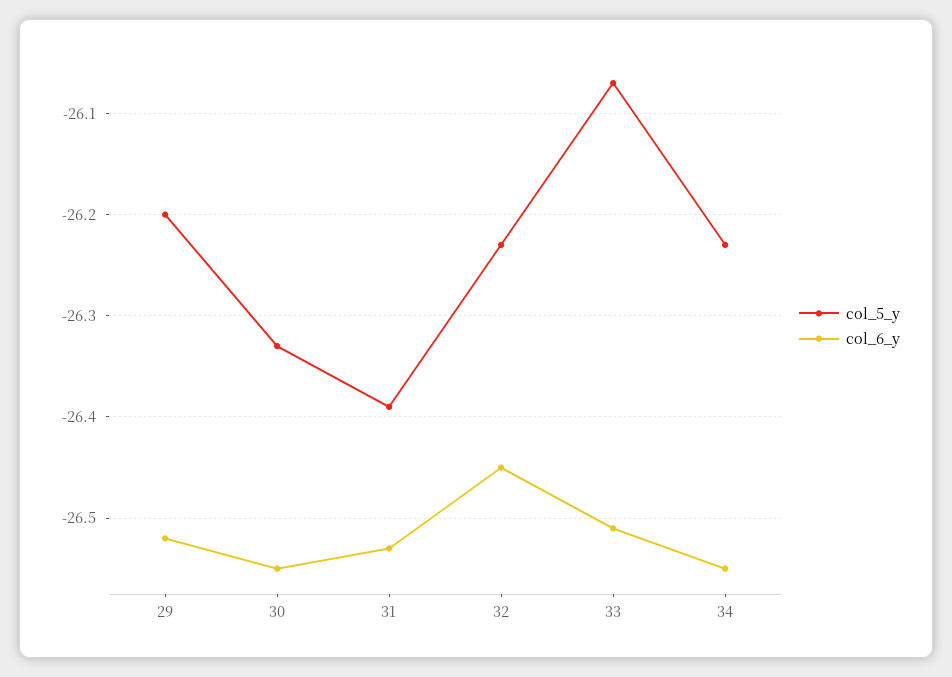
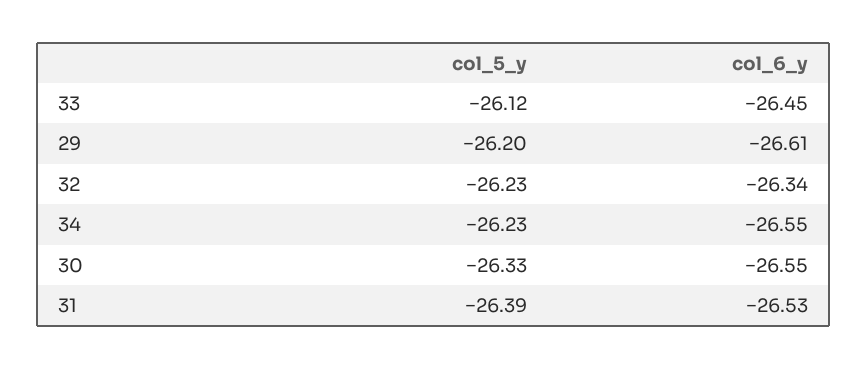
  {
    "col_5_y": {
      "29": -26.2,
      "30": -26.33,
      "31": -26.39,
      "32": -26.23,
-     "33": -26.07,
+     "33": -26.12,
      "34": -26.23
    },
    "col_6_y": {
-     "29": -26.52,
+     "29": -26.61,
      "30": -26.55,
      "31": -26.53,
-     "32": -26.45,
+     "32": -26.34,
-     "33": -26.51,
+     "33": -26.45,
      "34": -26.55
    }
  }

